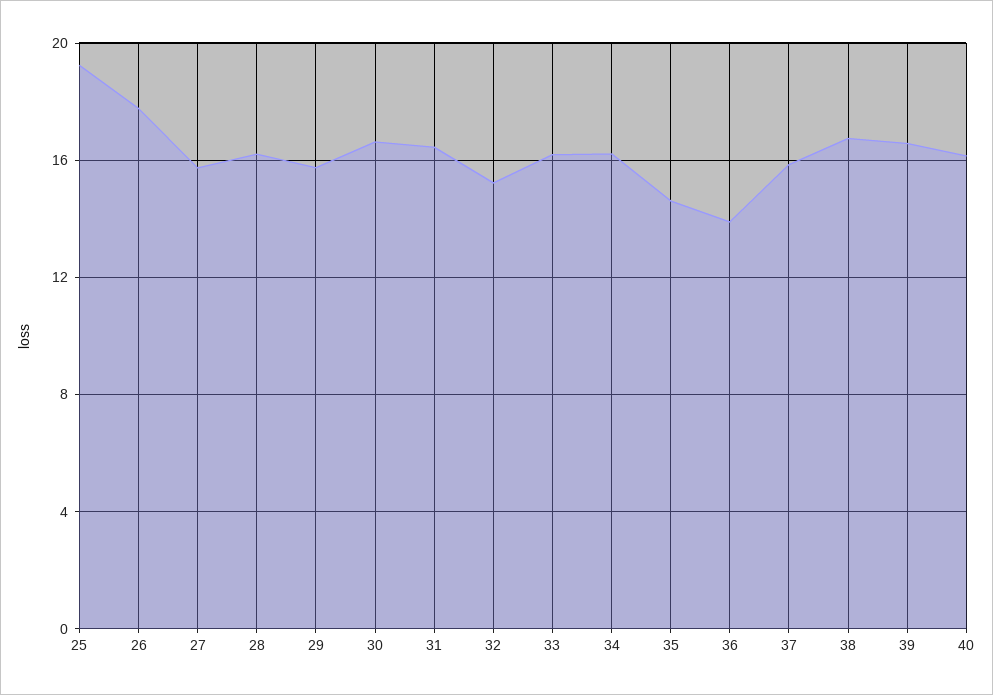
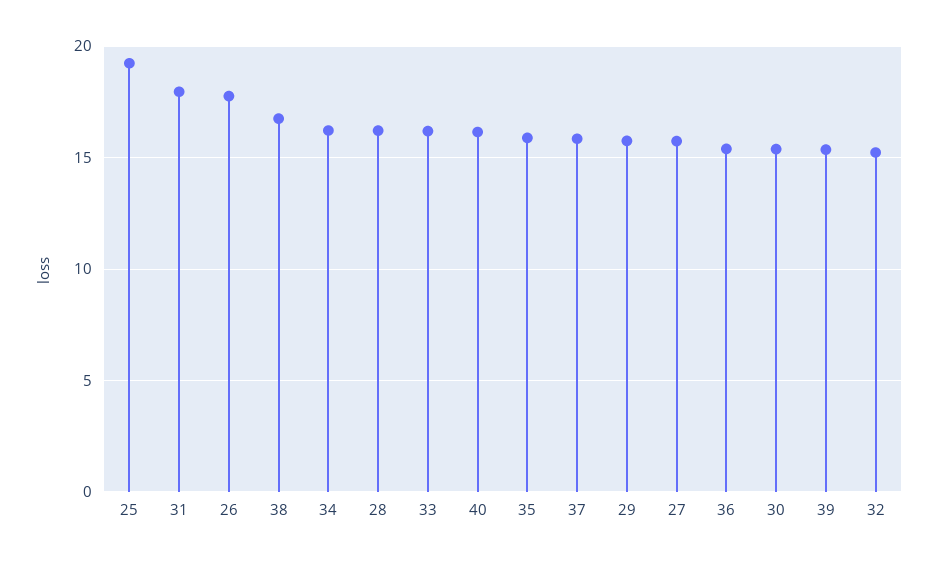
  {
    "25": 19,
    "26": 18,
    "27": 15.5,
    "28": 16,
    "29": 16,
-   "30": 16.5,
+   "30": 15.5,
-   "31": 16.5,
+   "31": 18,
    "32": 15,
    "33": 16,
    "34": 16,
-   "35": 14.5,
+   "35": 16,
-   "36": 14,
+   "36": 15.5,
    "37": 16,
    "38": 17,
-   "39": 16.5,
+   "39": 15.5,
    "40": 16
  }

